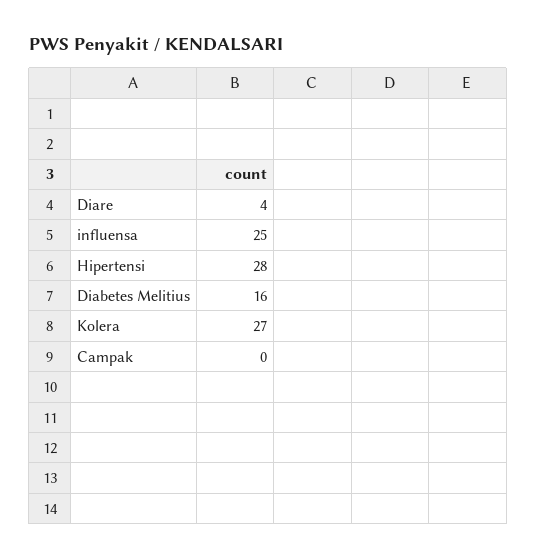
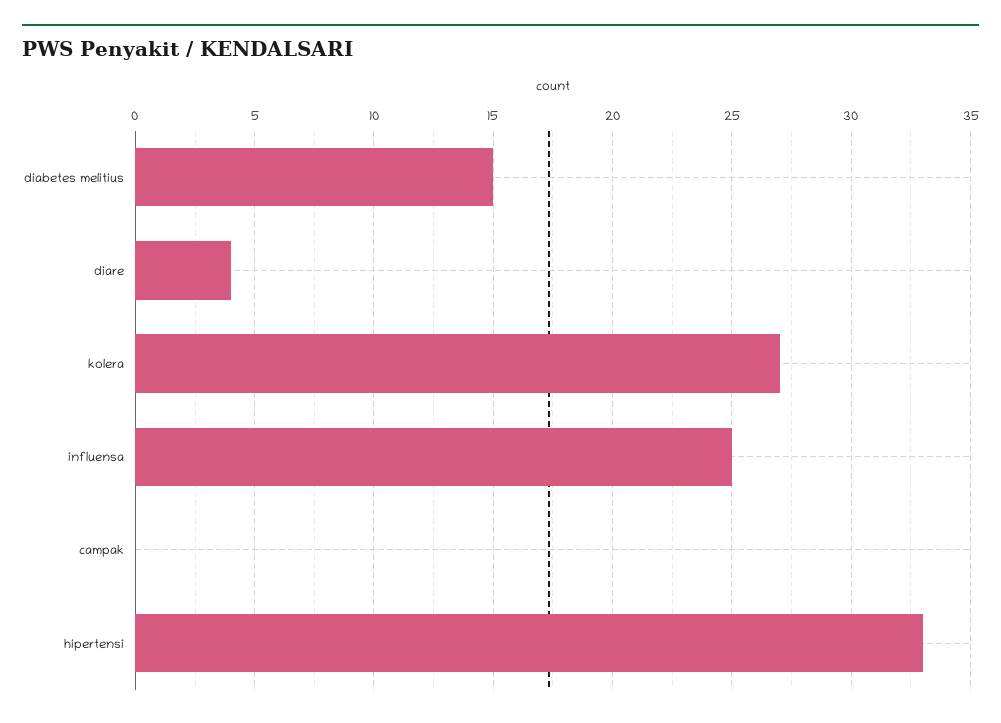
  {
    "Diare": 4,
    "influensa": 25,
-   "Hipertensi": 28,
+   "Hipertensi": 33,
-   "Diabetes Melitius": 16,
+   "Diabetes Melitius": 15,
    "Kolera": 27,
    "Campak": 0
  }

